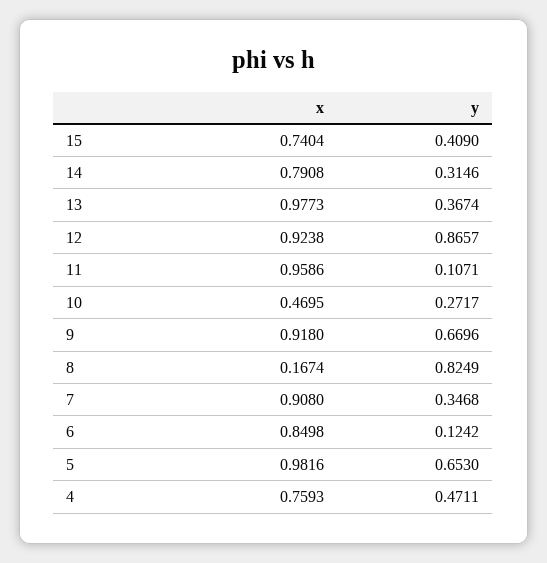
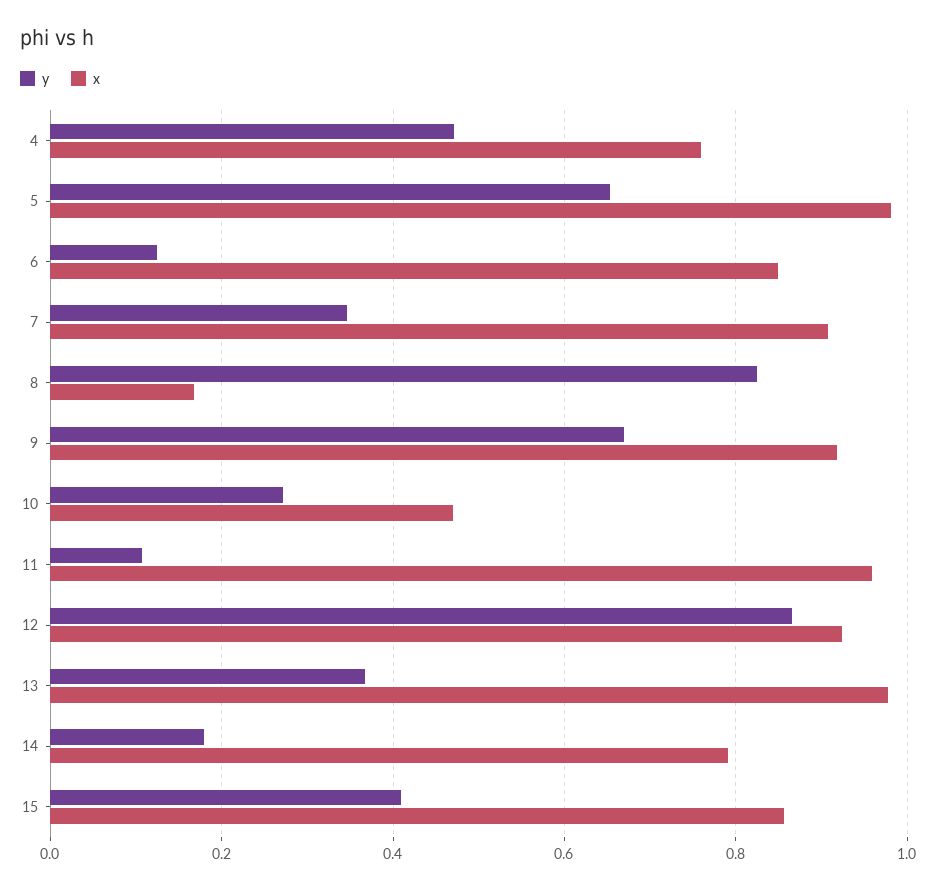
  {
    "x": {
-     "15": 0.7404,
+     "15": 0.86,
      "14": 0.7908,
      "13": 0.9773,
      "12": 0.9238,
      "11": 0.9586,
      "10": 0.4695,
      "9": 0.918,
      "8": 0.1674,
      "7": 0.908,
      "6": 0.8498,
      "5": 0.9816,
      "4": 0.7593
    },
    "y": {
      "15": 0.409,
-     "14": 0.3146,
+     "14": 0.18,
      "13": 0.3674,
      "12": 0.8657,
      "11": 0.1071,
      "10": 0.2717,
      "9": 0.6696,
      "8": 0.8249,
      "7": 0.3468,
      "6": 0.1242,
      "5": 0.653,
      "4": 0.4711
    }
  }

